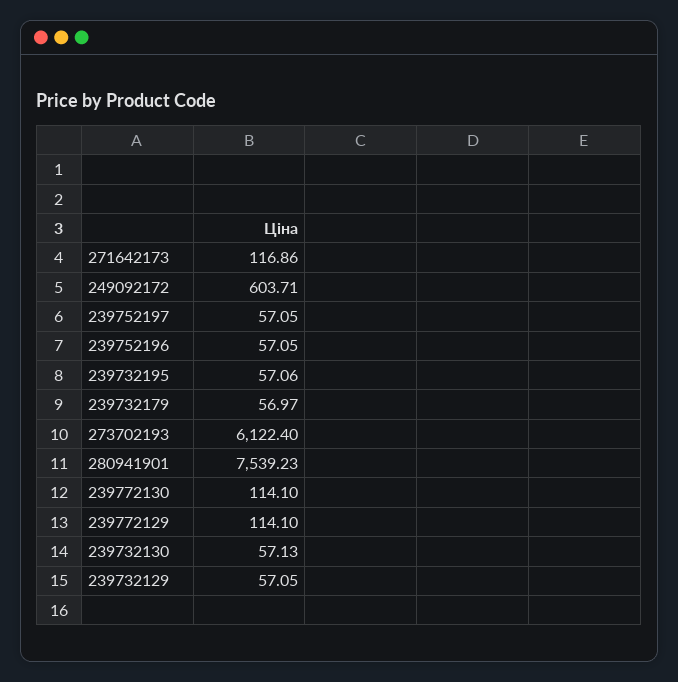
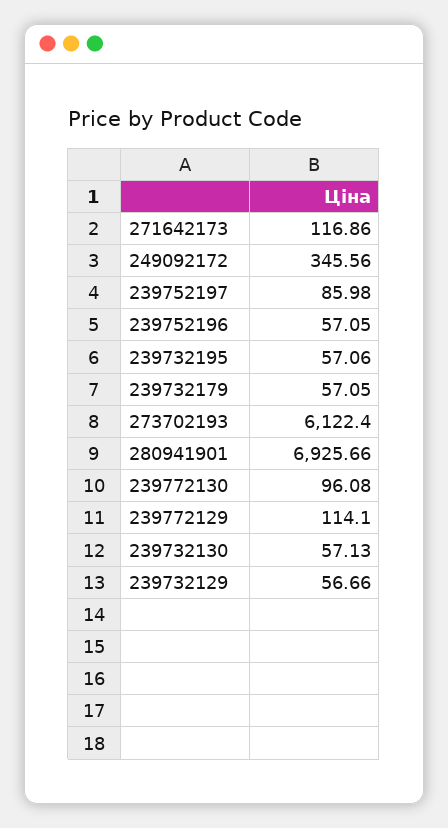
  {
    "271642173": 116.86,
-   "249092172": 603.71,
+   "249092172": 345.56,
-   "239752197": 57.05,
+   "239752197": 85.98,
    "239752196": 57.05,
    "239732195": 57.06,
-   "239732179": 56.97,
+   "239732179": 57.05,
    "273702193": 6122.4,
-   "280941901": 7539.23,
+   "280941901": 6925.66,
-   "239772130": 114.1,
+   "239772130": 96.08,
    "239772129": 114.1,
    "239732130": 57.13,
-   "239732129": 57.05
+   "239732129": 56.66
  }

